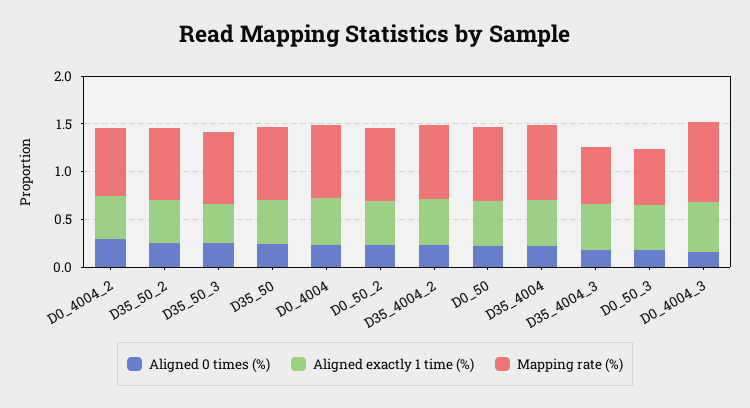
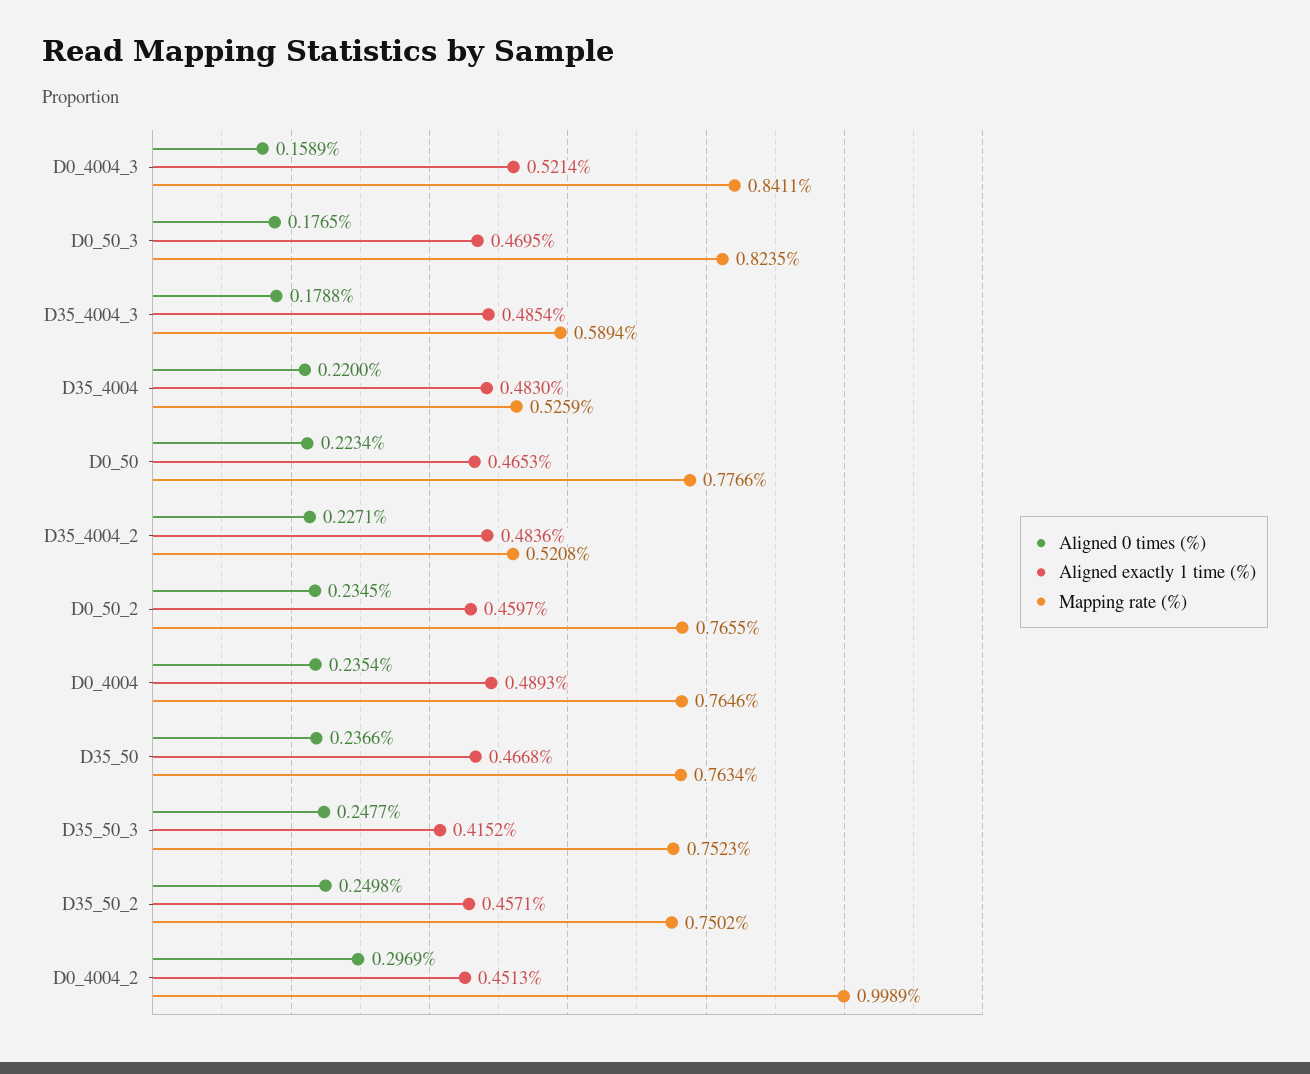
  {
    "Aligned 0 times (%)": {
      "D0_4004_2": 0.2969,
      "D35_50_2": 0.2498,
      "D35_50_3": 0.2477,
      "D35_50": 0.2366,
      "D0_4004": 0.2354,
      "D0_50_2": 0.2345,
      "D35_4004_2": 0.2271,
      "D0_50": 0.2234,
      "D35_4004": 0.22,
      "D35_4004_3": 0.1788,
      "D0_50_3": 0.1765,
      "D0_4004_3": 0.1589
    },
    "Aligned exactly 1 time (%)": {
      "D0_4004_2": 0.4513,
      "D35_50_2": 0.4571,
      "D35_50_3": 0.4152,
      "D35_50": 0.4668,
      "D0_4004": 0.4893,
      "D0_50_2": 0.4597,
      "D35_4004_2": 0.4836,
      "D0_50": 0.4653,
      "D35_4004": 0.483,
      "D35_4004_3": 0.4854,
      "D0_50_3": 0.4695,
      "D0_4004_3": 0.5214
    },
    "Mapping rate (%)": {
-     "D0_4004_2": 0.7,
+     "D0_4004_2": 0.9989,
      "D35_50_2": 0.7502,
      "D35_50_3": 0.7523,
      "D35_50": 0.7634,
      "D0_4004": 0.7646,
      "D0_50_2": 0.7655,
-     "D35_4004_2": 0.8,
+     "D35_4004_2": 0.5208,
      "D0_50": 0.7766,
-     "D35_4004": 0.8,
+     "D35_4004": 0.5259,
      "D35_4004_3": 0.5894,
-     "D0_50_3": 0.6,
+     "D0_50_3": 0.8235,
      "D0_4004_3": 0.8411
    }
  }

